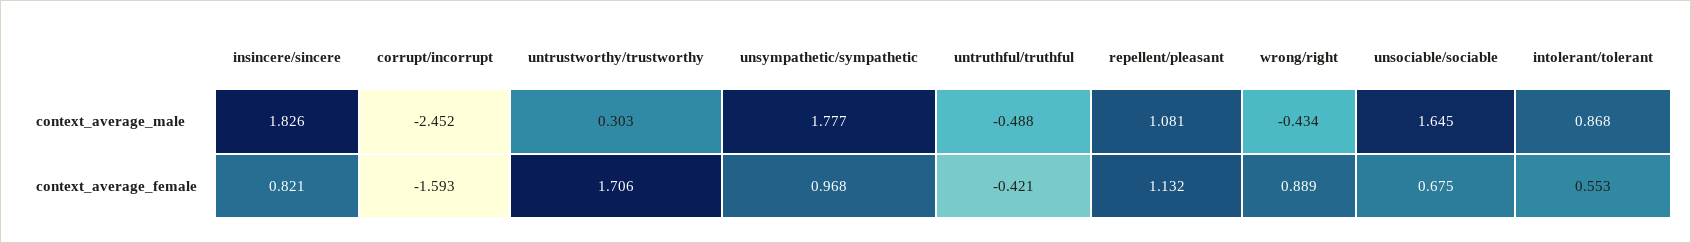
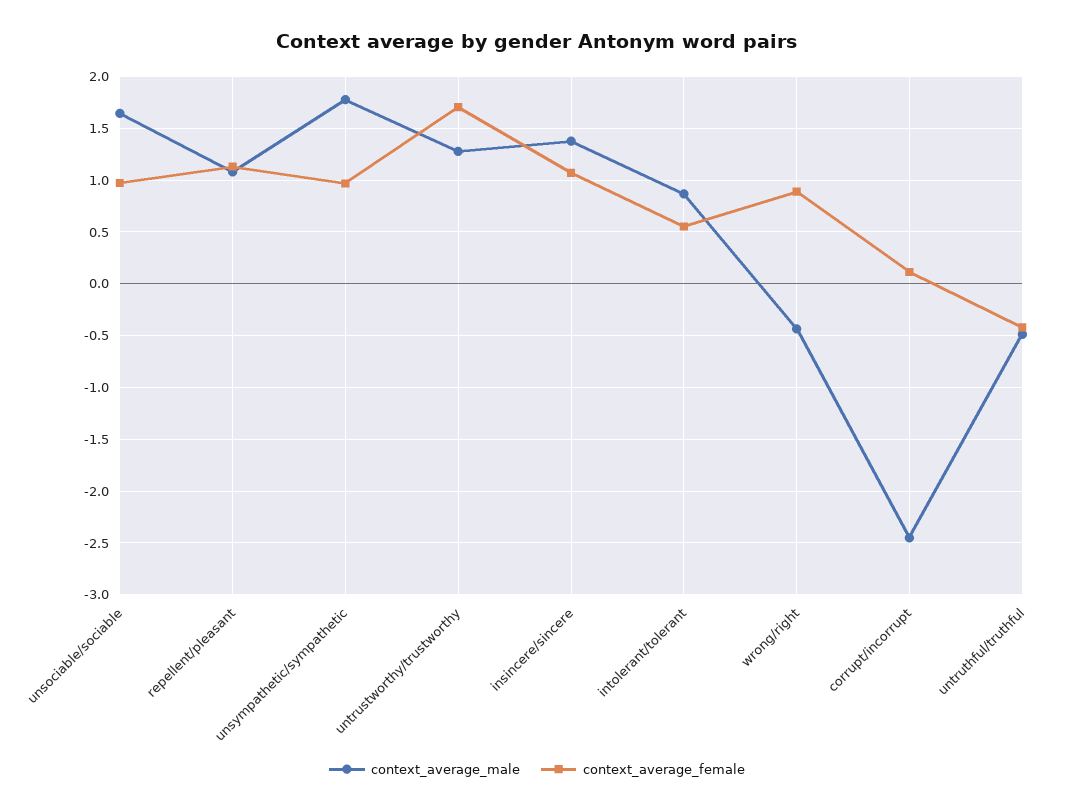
  {
    "context_average_male": {
-     "insincere/sincere": 1.826,
+     "insincere/sincere": 1.4,
      "corrupt/incorrupt": -2.452,
-     "untrustworthy/trustworthy": 0.303,
+     "untrustworthy/trustworthy": 1.3,
      "unsympathetic/sympathetic": 1.777,
      "untruthful/truthful": -0.488,
      "repellent/pleasant": 1.081,
      "wrong/right": -0.434,
      "unsociable/sociable": 1.645,
      "intolerant/tolerant": 0.868
    },
    "context_average_female": {
-     "insincere/sincere": 0.821,
+     "insincere/sincere": 1.1,
-     "corrupt/incorrupt": -1.593,
+     "corrupt/incorrupt": 0.1,
      "untrustworthy/trustworthy": 1.706,
      "unsympathetic/sympathetic": 0.968,
      "untruthful/truthful": -0.421,
      "repellent/pleasant": 1.132,
      "wrong/right": 0.889,
-     "unsociable/sociable": 0.675,
+     "unsociable/sociable": 1,
      "intolerant/tolerant": 0.553
    }
  }

